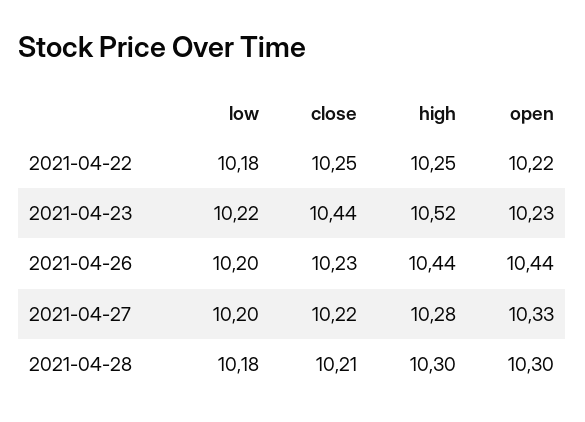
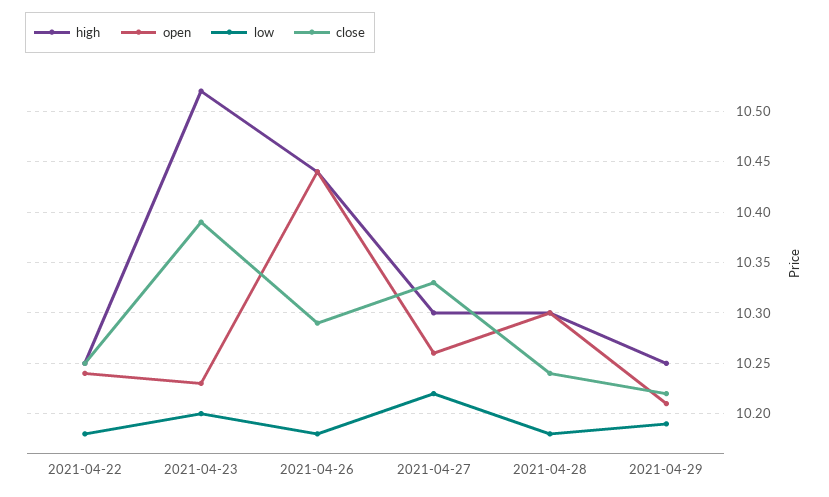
  {
    "low": {
      "2021-04-22": 10.18,
-     "2021-04-23": 10.22,
+     "2021-04-23": 10.2,
-     "2021-04-26": 10.2,
+     "2021-04-26": 10.18,
-     "2021-04-27": 10.2,
+     "2021-04-27": 10.22,
-     "2021-04-28": 10.18
+     "2021-04-28": 10.18,
+     "2021-04-29": 10.19
    },
    "close": {
      "2021-04-22": 10.25,
-     "2021-04-23": 10.44,
+     "2021-04-23": 10.39,
-     "2021-04-26": 10.23,
+     "2021-04-26": 10.29,
-     "2021-04-27": 10.22,
+     "2021-04-27": 10.33,
-     "2021-04-28": 10.21
+     "2021-04-28": 10.24,
+     "2021-04-29": 10.22
    },
    "high": {
      "2021-04-22": 10.25,
      "2021-04-23": 10.52,
      "2021-04-26": 10.44,
-     "2021-04-27": 10.28,
+     "2021-04-27": 10.3,
-     "2021-04-28": 10.3
+     "2021-04-28": 10.3,
+     "2021-04-29": 10.25
    },
    "open": {
-     "2021-04-22": 10.22,
+     "2021-04-22": 10.24,
      "2021-04-23": 10.23,
      "2021-04-26": 10.44,
-     "2021-04-27": 10.33,
+     "2021-04-27": 10.26,
-     "2021-04-28": 10.3
+     "2021-04-28": 10.3,
+     "2021-04-29": 10.21
    }
  }

